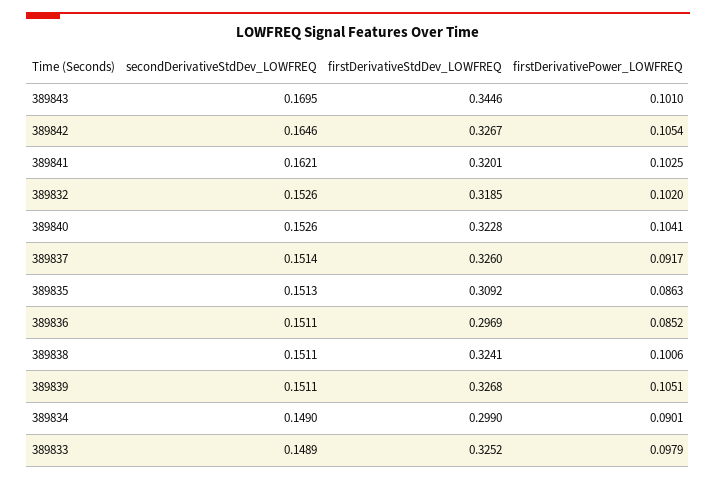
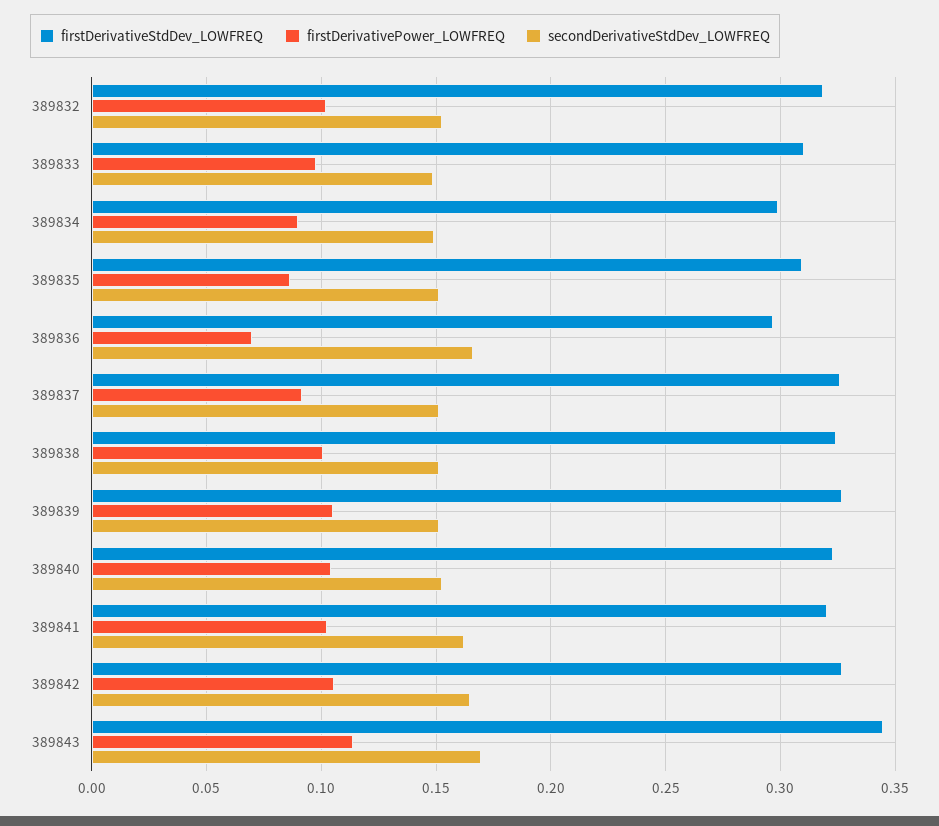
  {
    "secondDerivativeStdDev_LOWFREQ": {
      "389843": 0.1695,
      "389842": 0.1646,
      "389841": 0.1621,
      "389832": 0.1526,
      "389840": 0.1526,
      "389837": 0.1514,
      "389835": 0.1513,
-     "389836": 0.1511,
+     "389836": 0.165,
      "389838": 0.1511,
      "389839": 0.1511,
      "389834": 0.149,
      "389833": 0.1489
    },
    "firstDerivativeStdDev_LOWFREQ": {
      "389843": 0.3446,
      "389842": 0.3267,
      "389841": 0.3201,
      "389832": 0.3185,
      "389840": 0.3228,
      "389837": 0.326,
      "389835": 0.3092,
      "389836": 0.2969,
      "389838": 0.3241,
      "389839": 0.3268,
      "389834": 0.299,
-     "389833": 0.3252
+     "389833": 0.31
    },
    "firstDerivativePower_LOWFREQ": {
-     "389843": 0.101,
+     "389843": 0.115,
      "389842": 0.1054,
      "389841": 0.1025,
      "389832": 0.102,
      "389840": 0.1041,
      "389837": 0.0917,
      "389835": 0.0863,
-     "389836": 0.0852,
+     "389836": 0.07,
      "389838": 0.1006,
      "389839": 0.1051,
      "389834": 0.0901,
      "389833": 0.0979
    }
  }

